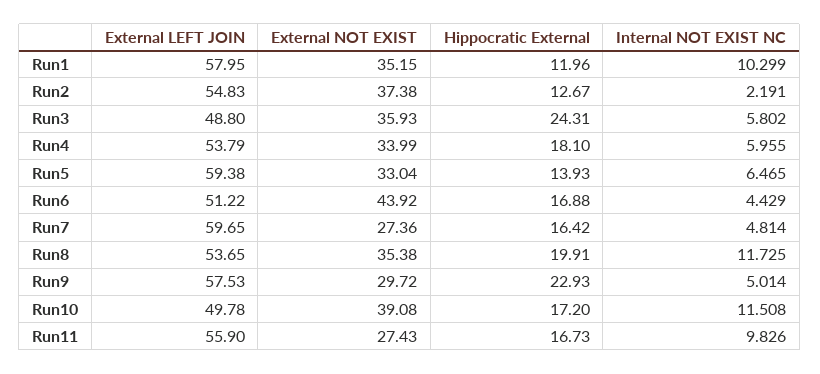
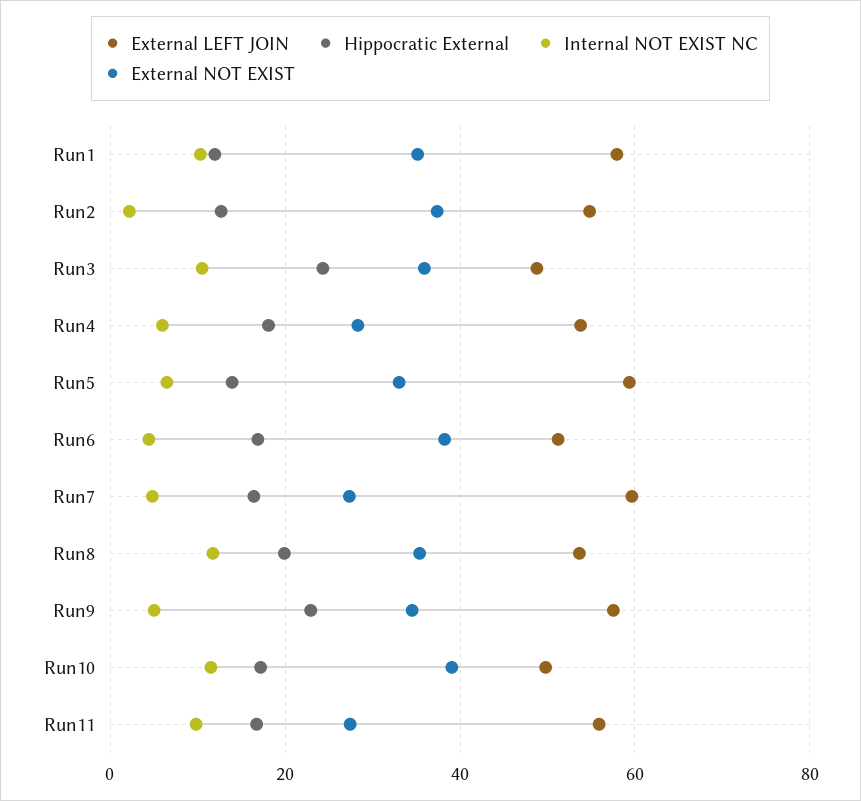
  {
    "External LEFT JOIN": {
      "Run1": 57.95,
      "Run2": 54.83,
      "Run3": 48.8,
      "Run4": 53.79,
      "Run5": 59.38,
      "Run6": 51.22,
      "Run7": 59.65,
      "Run8": 53.65,
      "Run9": 57.53,
      "Run10": 49.78,
      "Run11": 55.9
    },
    "External NOT EXIST": {
      "Run1": 35.15,
      "Run2": 37.38,
      "Run3": 35.93,
-     "Run4": 33.99,
+     "Run4": 28,
      "Run5": 33.04,
-     "Run6": 43.92,
+     "Run6": 38,
      "Run7": 27.36,
      "Run8": 35.38,
-     "Run9": 29.72,
+     "Run9": 34,
      "Run10": 39.08,
      "Run11": 27.43
    },
    "Hippocratic External": {
      "Run1": 11.96,
      "Run2": 12.67,
      "Run3": 24.31,
      "Run4": 18.1,
      "Run5": 13.93,
      "Run6": 16.88,
      "Run7": 16.42,
      "Run8": 19.91,
      "Run9": 22.93,
      "Run10": 17.2,
      "Run11": 16.73
    },
    "Internal NOT EXIST NC": {
      "Run1": 10.299,
      "Run2": 2.191,
-     "Run3": 5.802,
+     "Run3": 10,
      "Run4": 5.955,
      "Run5": 6.465,
      "Run6": 4.429,
      "Run7": 4.814,
      "Run8": 11.725,
      "Run9": 5.014,
      "Run10": 11.508,
      "Run11": 9.826
    }
  }

